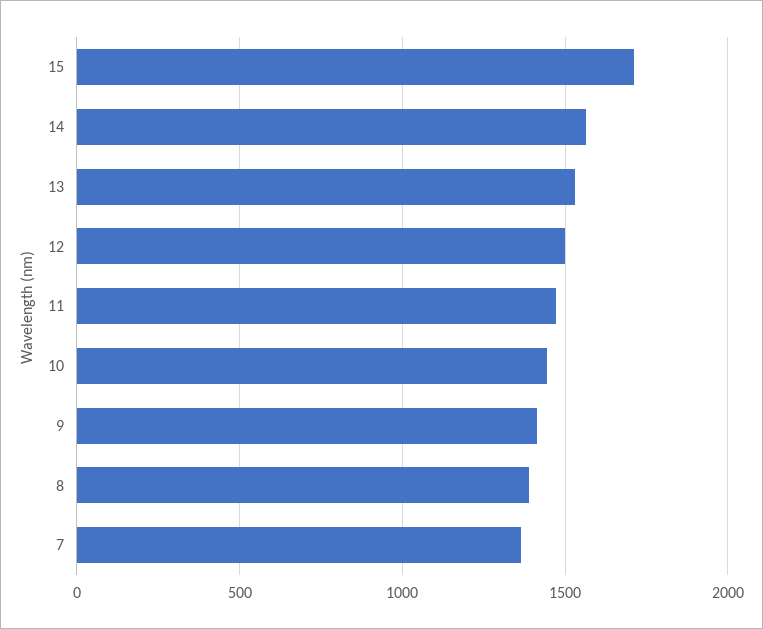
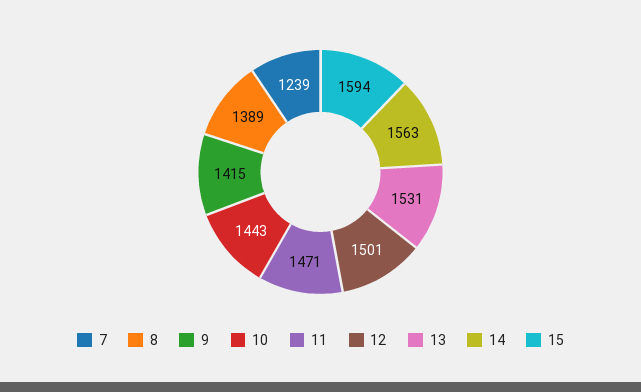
  {
-   "15": 1700,
+   "15": 1594,
    "14": 1563,
    "13": 1531,
    "12": 1501,
    "11": 1471,
    "10": 1443,
    "9": 1415,
    "8": 1389,
-   "7": 1350
+   "7": 1239
  }

